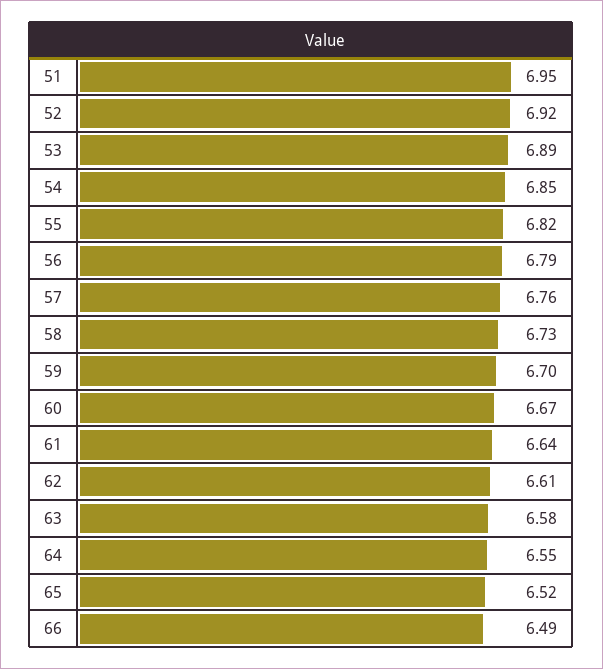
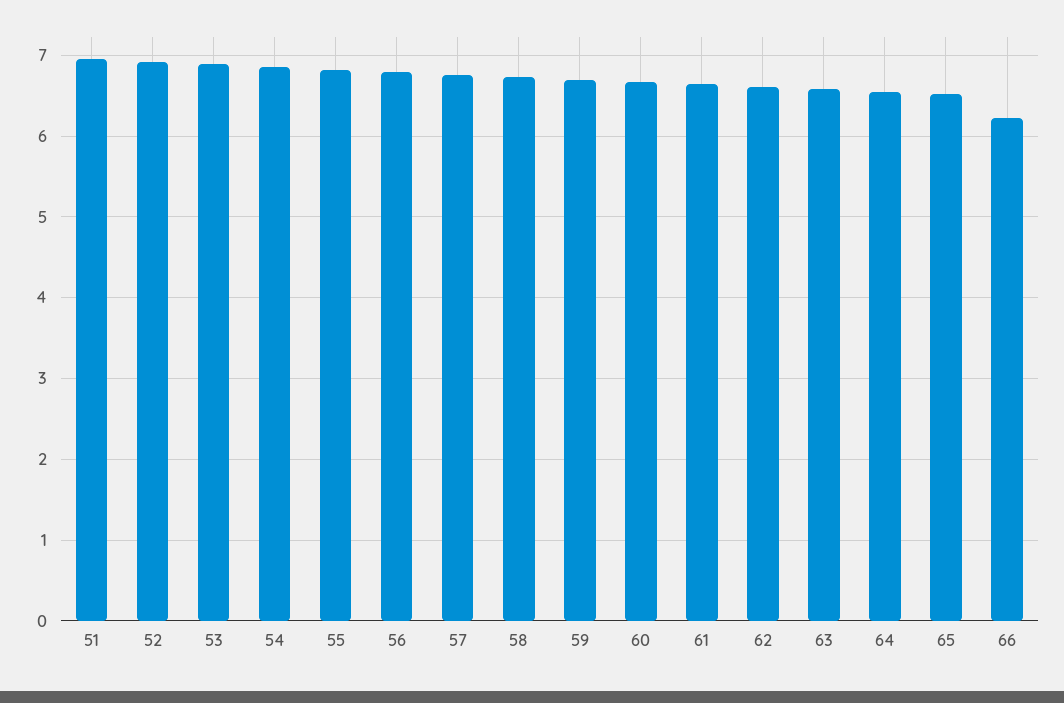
  {
    "51": 6.95,
    "52": 6.92,
    "53": 6.89,
    "54": 6.85,
    "55": 6.82,
    "56": 6.79,
    "57": 6.76,
    "58": 6.73,
    "59": 6.7,
    "60": 6.67,
    "61": 6.64,
    "62": 6.61,
    "63": 6.58,
    "64": 6.55,
    "65": 6.52,
-   "66": 6.49
+   "66": 6.2
  }

